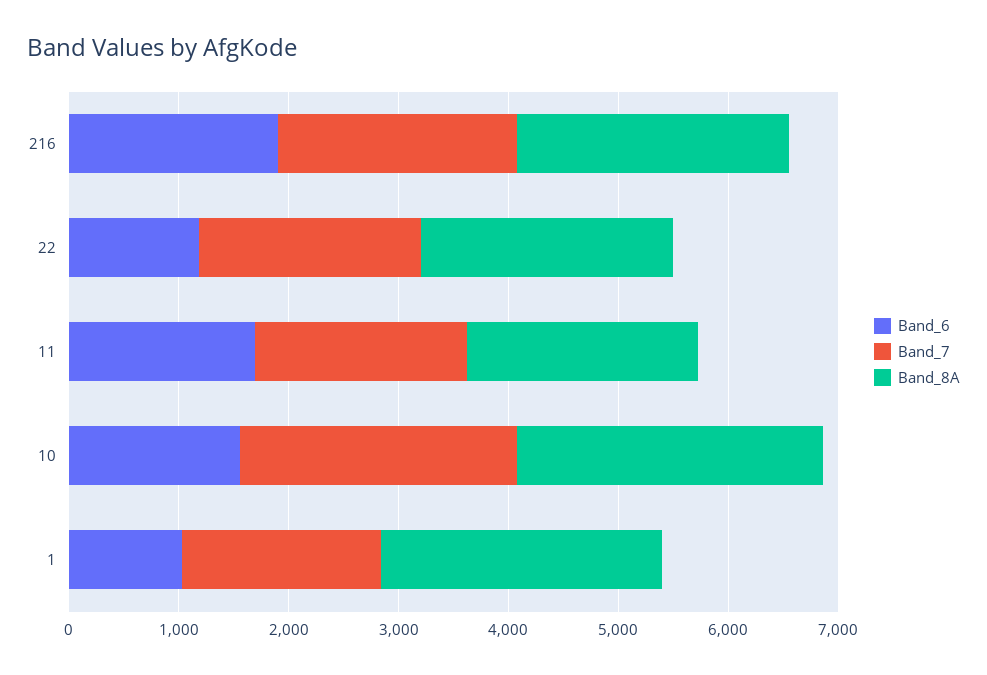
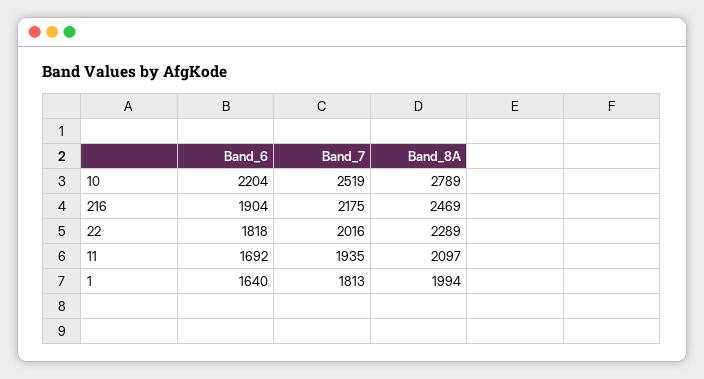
  {
    "Band_6": {
      "216": 1904,
-     "22": 1200,
+     "22": 1818,
      "11": 1692,
-     "10": 1600,
+     "10": 2204,
-     "1": 1000
+     "1": 1640
    },
    "Band_7": {
      "216": 2175,
      "22": 2016,
      "11": 1935,
      "10": 2519,
      "1": 1813
    },
    "Band_8A": {
      "216": 2469,
      "22": 2289,
      "11": 2097,
      "10": 2789,
-     "1": 2600
+     "1": 1994
    }
  }

